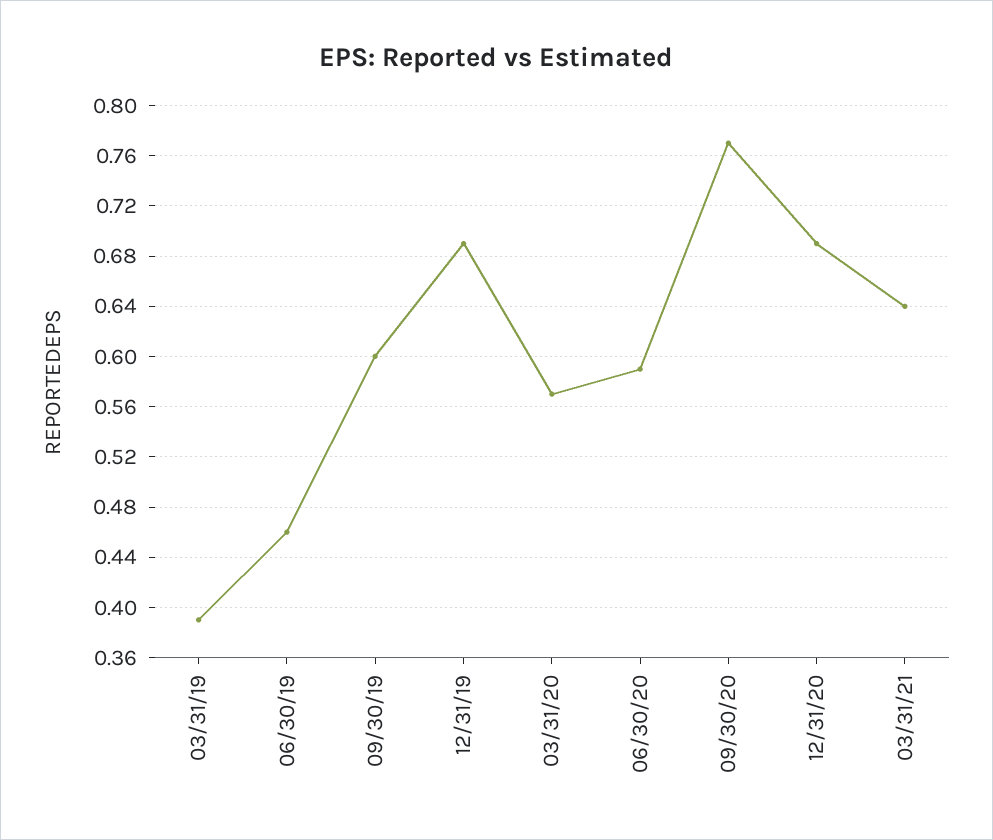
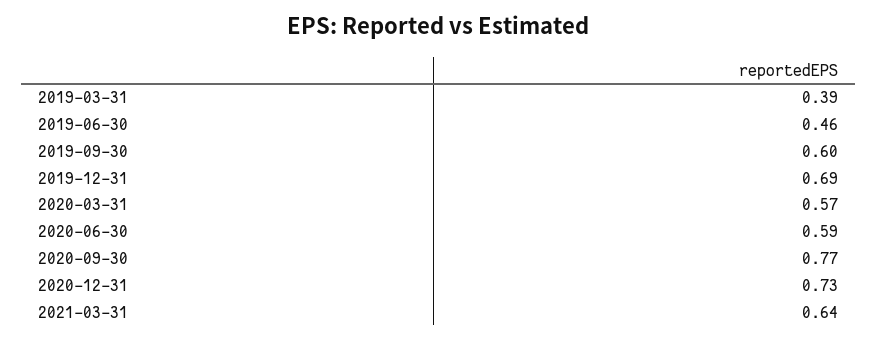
  {
    "03/31/19": 0.39,
    "06/30/19": 0.46,
    "09/30/19": 0.6,
    "12/31/19": 0.69,
    "03/31/20": 0.57,
    "06/30/20": 0.59,
    "09/30/20": 0.77,
-   "12/31/20": 0.69,
+   "12/31/20": 0.73,
    "03/31/21": 0.64
  }

